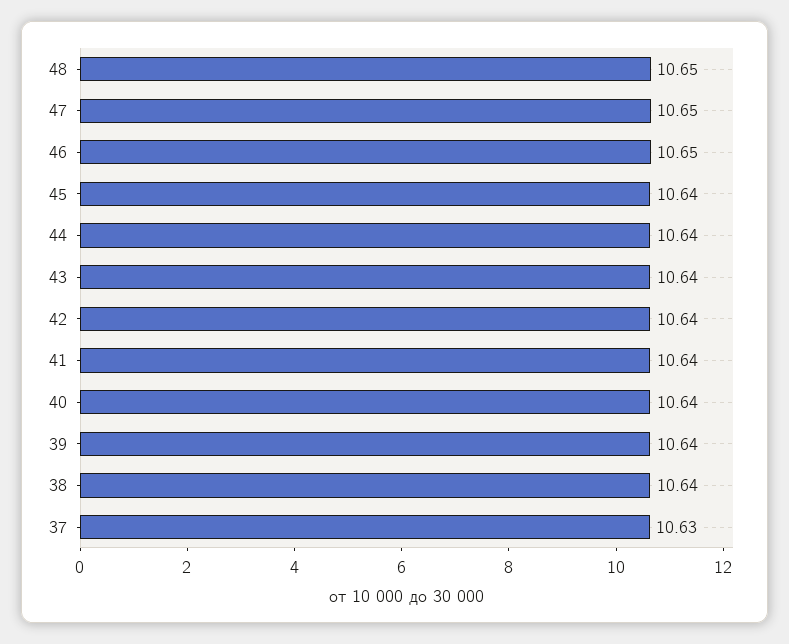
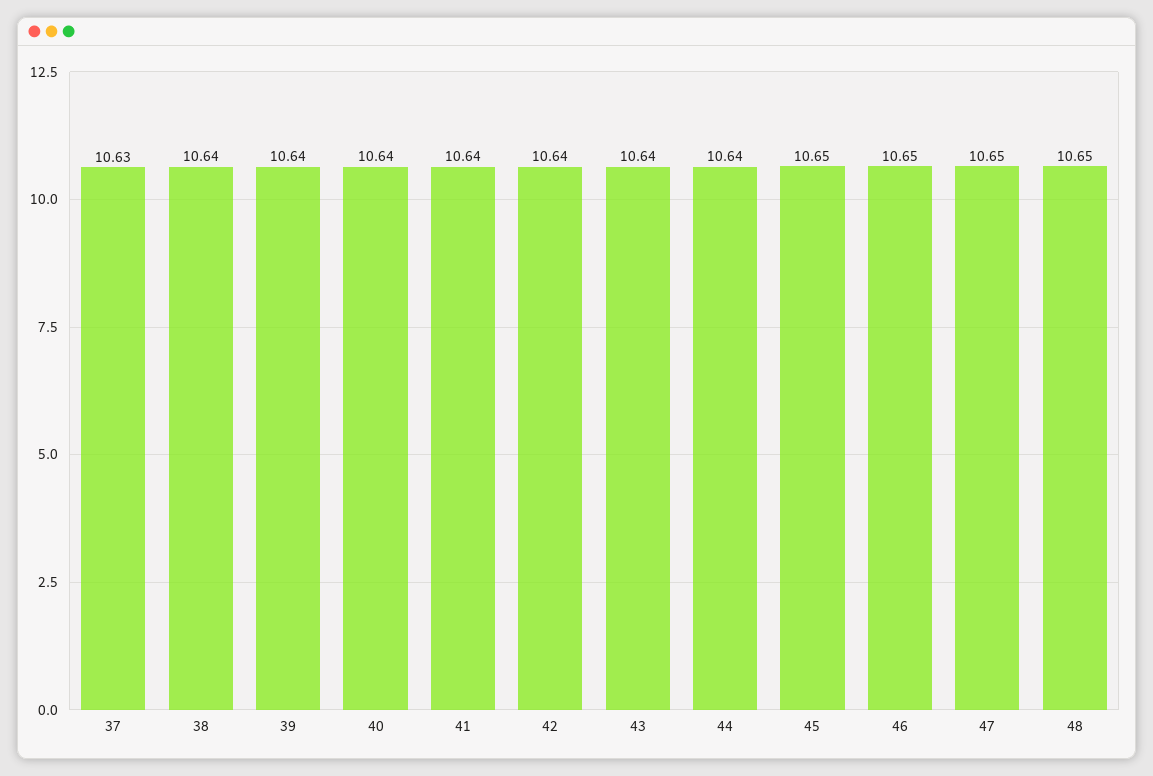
  {
    "48": 10.65,
    "47": 10.65,
    "46": 10.65,
-   "45": 10.64,
+   "45": 10.65,
    "44": 10.64,
    "43": 10.64,
    "42": 10.64,
    "41": 10.64,
    "40": 10.64,
    "39": 10.64,
    "38": 10.64,
    "37": 10.63
  }

